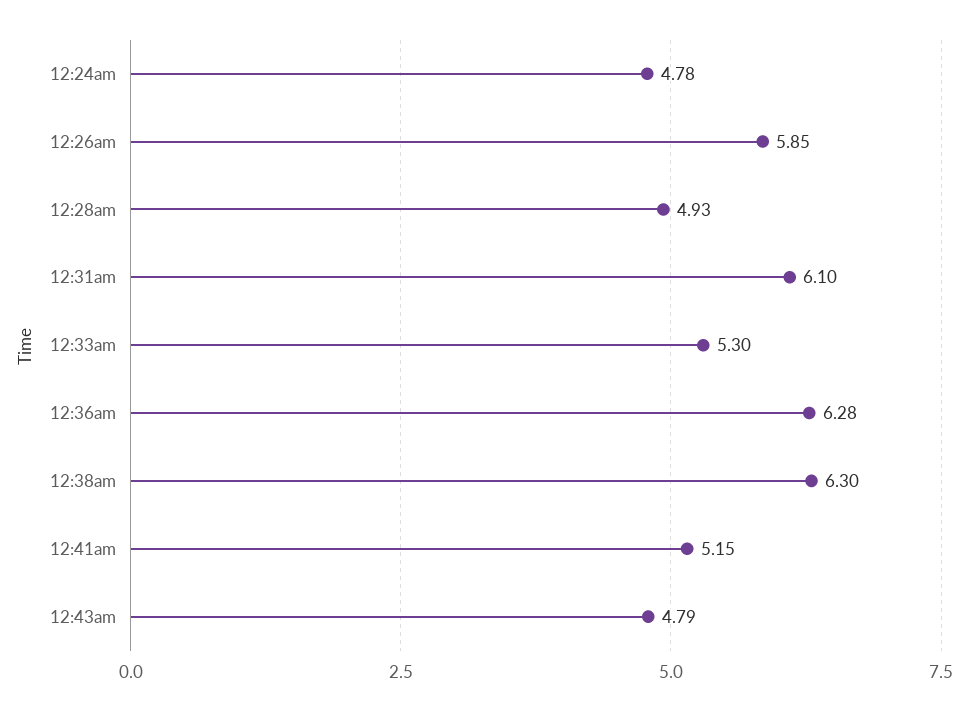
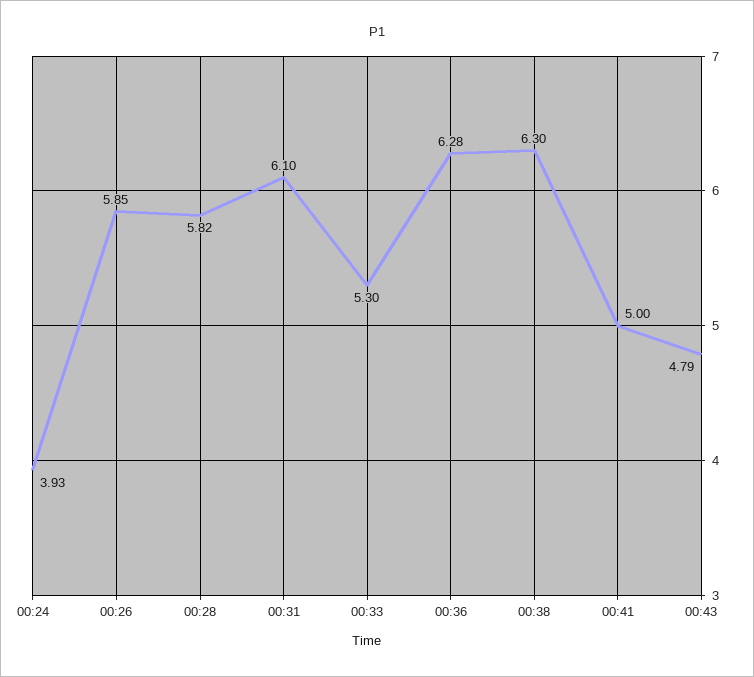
  {
-   "12:24am": 4.78,
+   "12:24am": 3.93,
    "12:26am": 5.85,
-   "12:28am": 4.93,
+   "12:28am": 5.82,
    "12:31am": 6.1,
    "12:33am": 5.3,
    "12:36am": 6.28,
    "12:38am": 6.3,
-   "12:41am": 5.15,
+   "12:41am": 5,
    "12:43am": 4.79
  }

